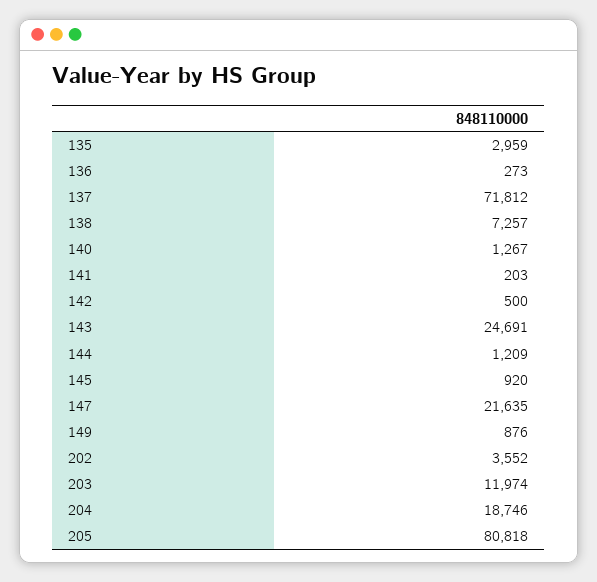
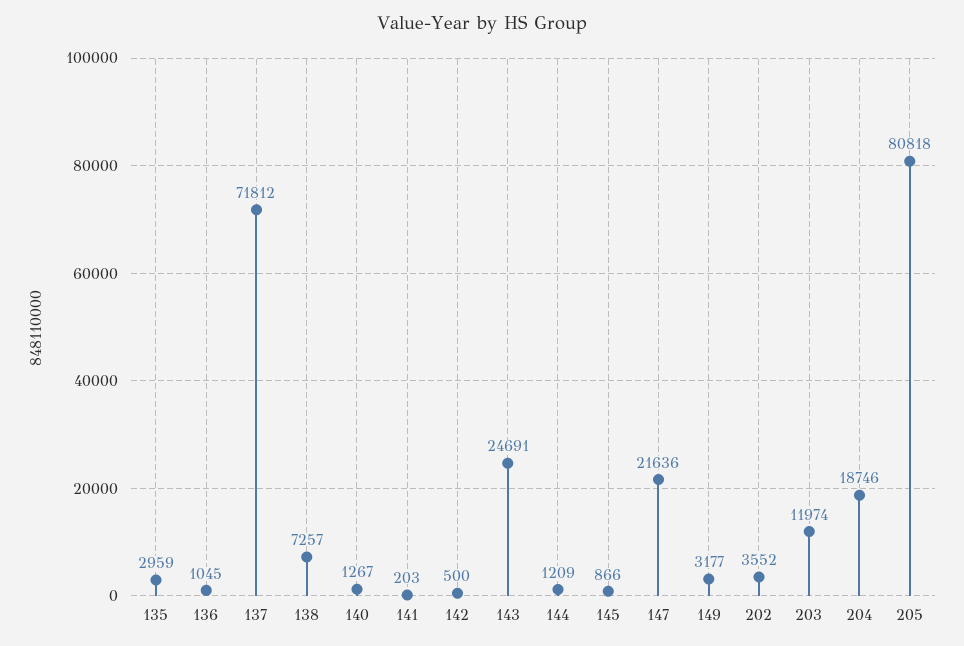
  {
    "135": 2959,
-   "136": 273,
+   "136": 1045,
    "137": 71812,
    "138": 7257,
    "140": 1267,
    "141": 203,
    "142": 500,
    "143": 24691,
    "144": 1209,
-   "145": 920,
+   "145": 866,
-   "147": 21635,
+   "147": 21636,
-   "149": 876,
+   "149": 3177,
    "202": 3552,
    "203": 11974,
    "204": 18746,
    "205": 80818
  }

